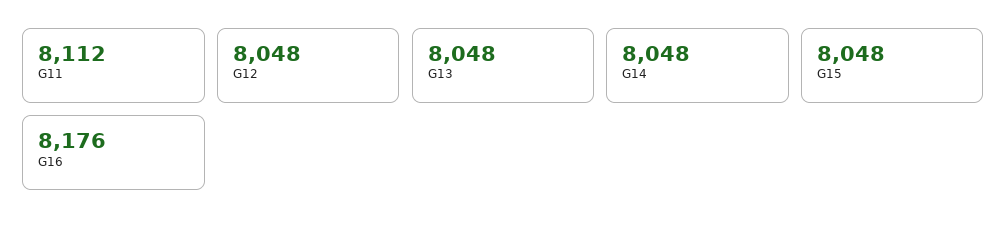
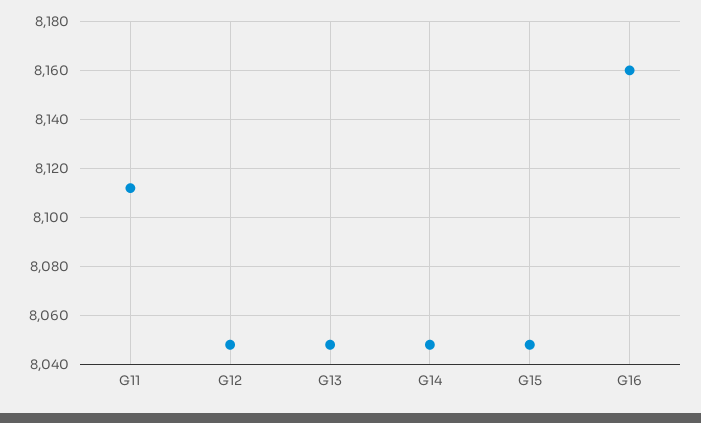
  {
    "G11": 8112,
    "G12": 8048,
    "G13": 8048,
    "G14": 8048,
    "G15": 8048,
-   "G16": 8176
+   "G16": 8160
  }

